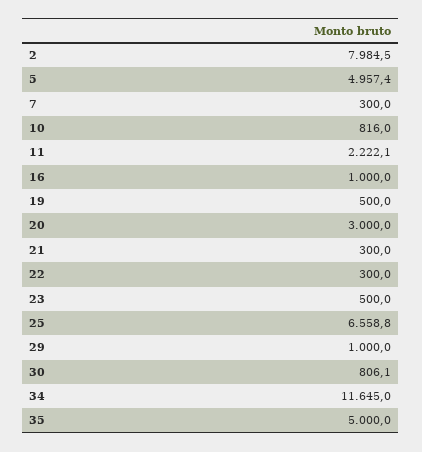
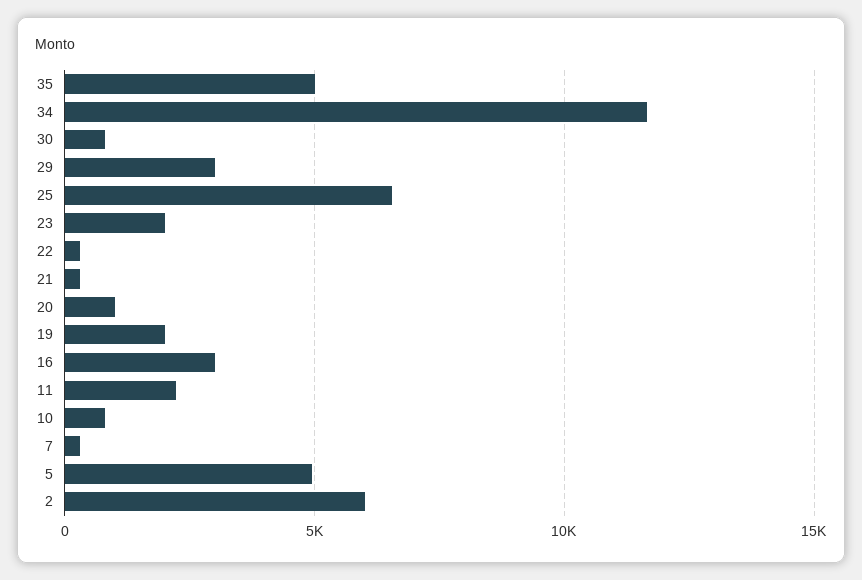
  {
-   "2": 7984.5,
+   "2": 6000,
    "5": 4957.4,
    "7": 300,
    "10": 816,
    "11": 2222.1,
-   "16": 1000,
+   "16": 3000,
-   "19": 500,
+   "19": 2000,
-   "20": 3000,
+   "20": 1000,
    "21": 300,
    "22": 300,
-   "23": 500,
+   "23": 2000,
    "25": 6558.8,
-   "29": 1000,
+   "29": 3000,
    "30": 806.1,
    "34": 11645,
    "35": 5000
  }

